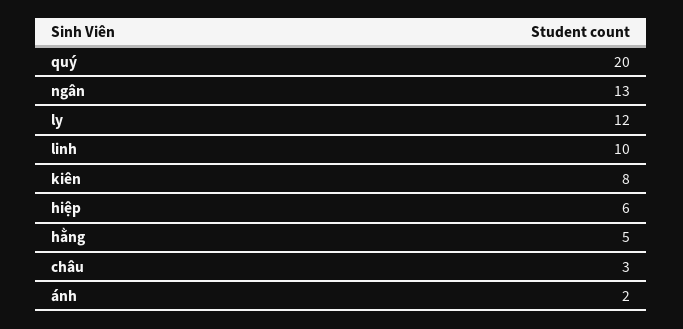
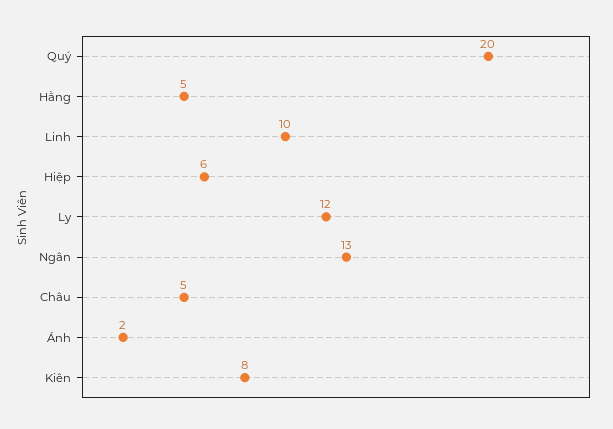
  {
    "quý": 20,
    "ngân": 13,
    "ly": 12,
    "linh": 10,
    "kiên": 8,
    "hiệp": 6,
    "hằng": 5,
-   "châu": 3,
+   "châu": 5,
    "ánh": 2
  }

